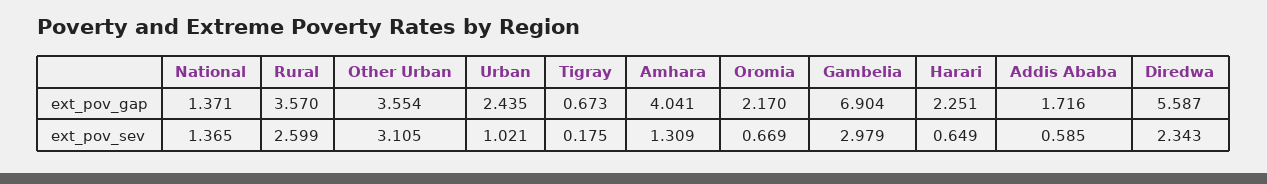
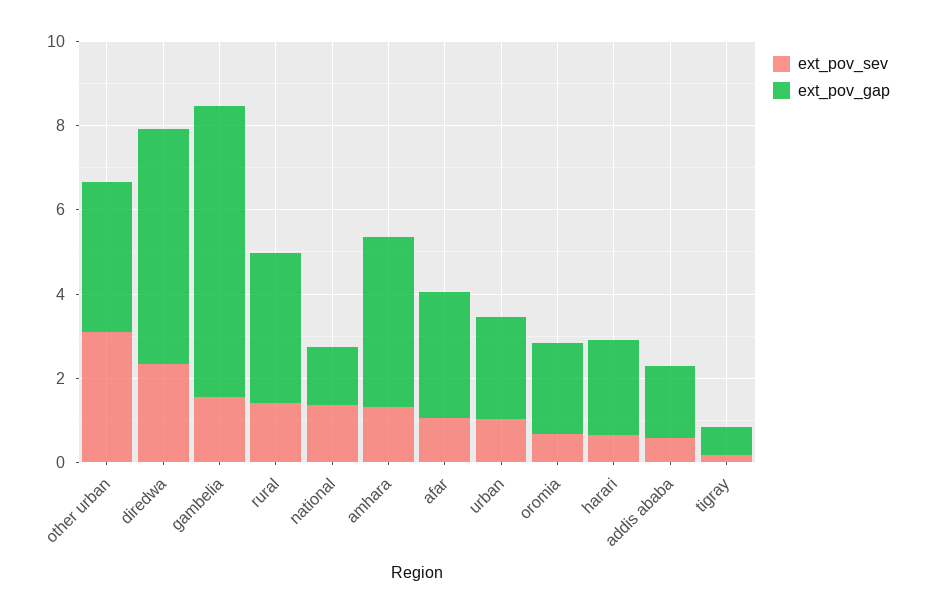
  {
    "ext_pov_gap": {
      "National": 1.371,
      "Rural": 3.57,
      "Other Urban": 3.554,
      "Urban": 2.435,
      "Tigray": 0.673,
      "Amhara": 4.041,
      "Oromia": 2.17,
      "Gambelia": 6.904,
      "Harari": 2.251,
      "Addis Ababa": 1.716,
-     "Diredwa": 5.587
+     "Diredwa": 5.587,
+     "afar": 3
    },
    "ext_pov_sev": {
      "National": 1.365,
-     "Rural": 2.599,
+     "Rural": 1.5,
      "Other Urban": 3.105,
      "Urban": 1.021,
      "Tigray": 0.175,
      "Amhara": 1.309,
      "Oromia": 0.669,
-     "Gambelia": 2.979,
+     "Gambelia": 1.5,
      "Harari": 0.649,
      "Addis Ababa": 0.585,
-     "Diredwa": 2.343
+     "Diredwa": 2.343,
+     "afar": 1
    }
  }

